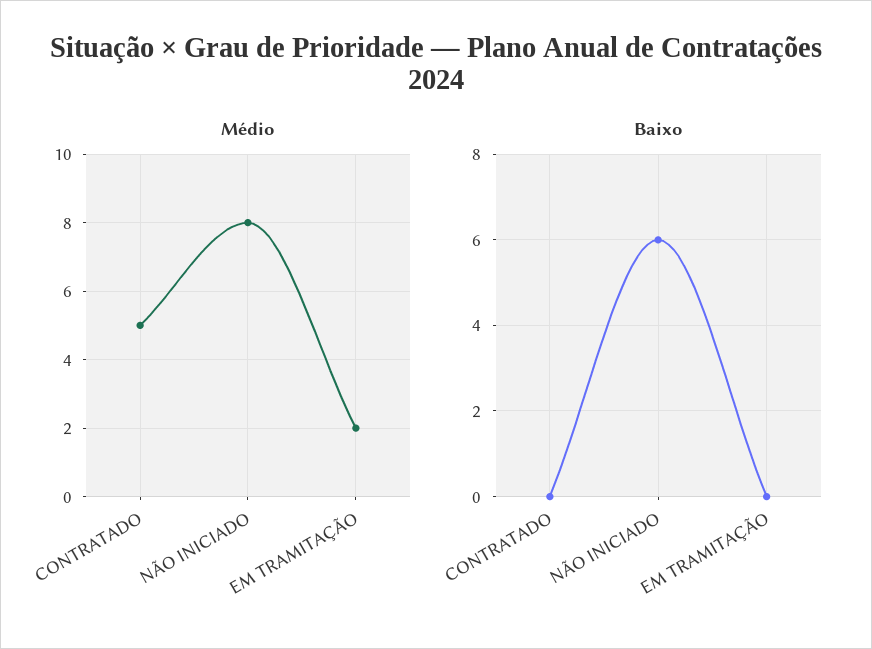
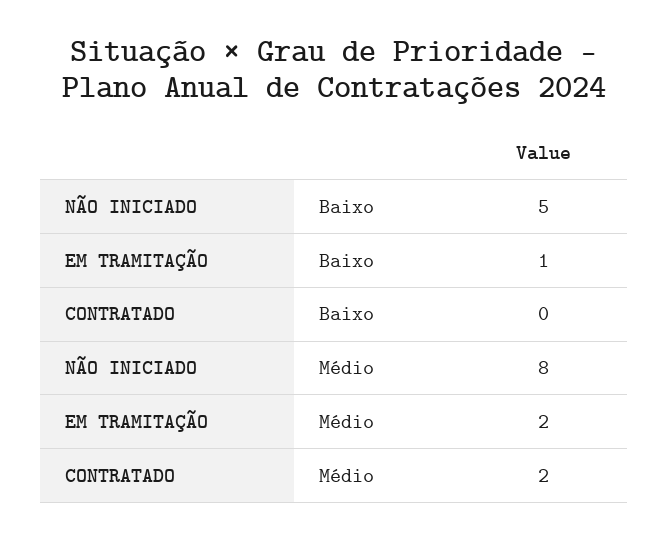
  {
    "Médio": {
-     "CONTRATADO": 5,
+     "CONTRATADO": 2,
      "NÃO INICIADO": 8,
      "EM TRAMITAÇÃO": 2
    },
    "Baixo": {
      "CONTRATADO": 0,
-     "NÃO INICIADO": 6,
+     "NÃO INICIADO": 5,
-     "EM TRAMITAÇÃO": 0
+     "EM TRAMITAÇÃO": 1
    }
  }

